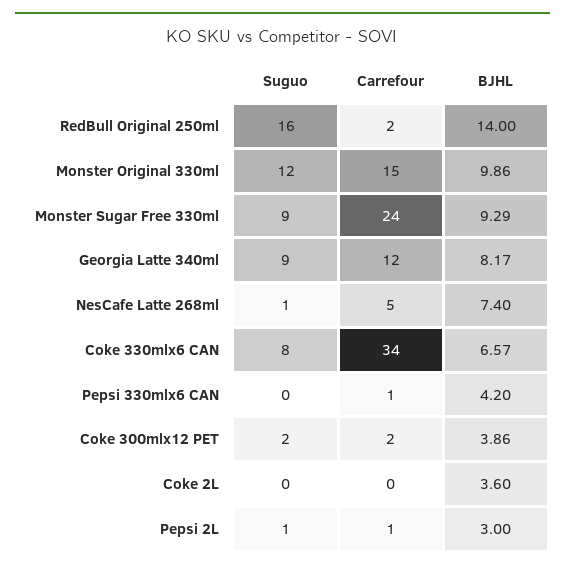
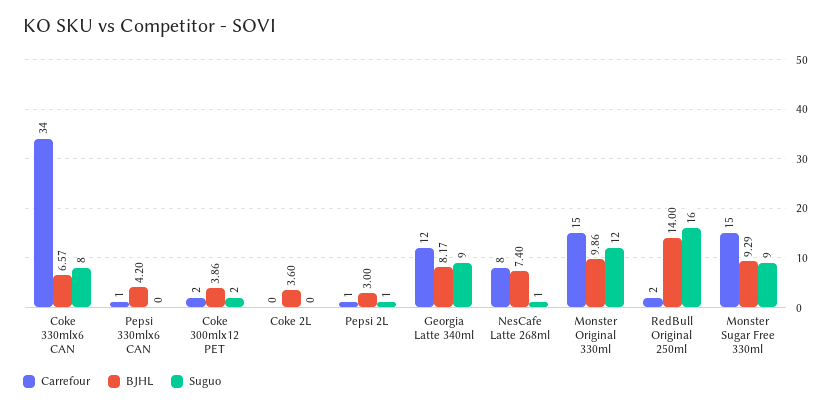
  {
    "Suguo": {
      "RedBull Original 250ml": 16,
      "Monster Original 330ml": 12,
      "Monster Sugar Free 330ml": 9,
      "Georgia Latte 340ml": 9,
      "NesCafe Latte 268ml": 1,
      "Coke 330mlx6 CAN": 8,
      "Pepsi 330mlx6 CAN": 0,
      "Coke 300mlx12 PET": 2,
      "Coke 2L": 0,
      "Pepsi 2L": 1
    },
    "Carrefour": {
      "RedBull Original 250ml": 2,
      "Monster Original 330ml": 15,
-     "Monster Sugar Free 330ml": 24,
+     "Monster Sugar Free 330ml": 15,
      "Georgia Latte 340ml": 12,
-     "NesCafe Latte 268ml": 5,
+     "NesCafe Latte 268ml": 8,
      "Coke 330mlx6 CAN": 34,
      "Pepsi 330mlx6 CAN": 1,
      "Coke 300mlx12 PET": 2,
      "Coke 2L": 0,
      "Pepsi 2L": 1
    },
    "BJHL": {
      "RedBull Original 250ml": 14,
      "Monster Original 330ml": 9.86,
      "Monster Sugar Free 330ml": 9.29,
      "Georgia Latte 340ml": 8.17,
      "NesCafe Latte 268ml": 7.4,
      "Coke 330mlx6 CAN": 6.57,
      "Pepsi 330mlx6 CAN": 4.2,
      "Coke 300mlx12 PET": 3.86,
      "Coke 2L": 3.6,
      "Pepsi 2L": 3
    }
  }

